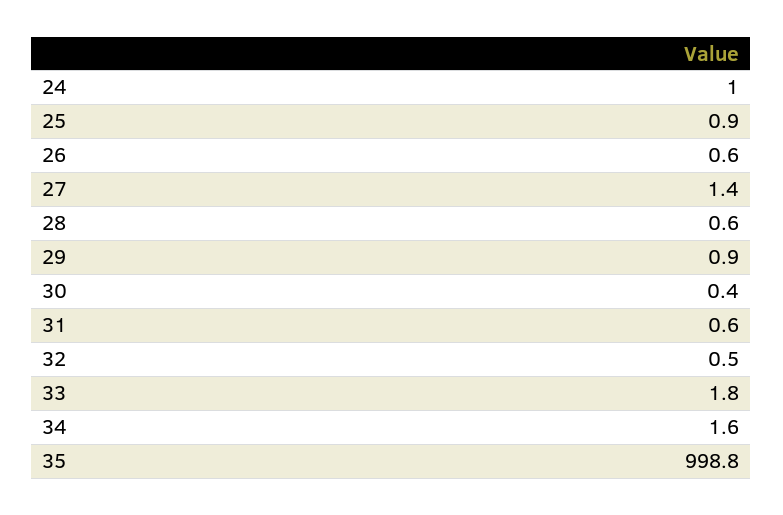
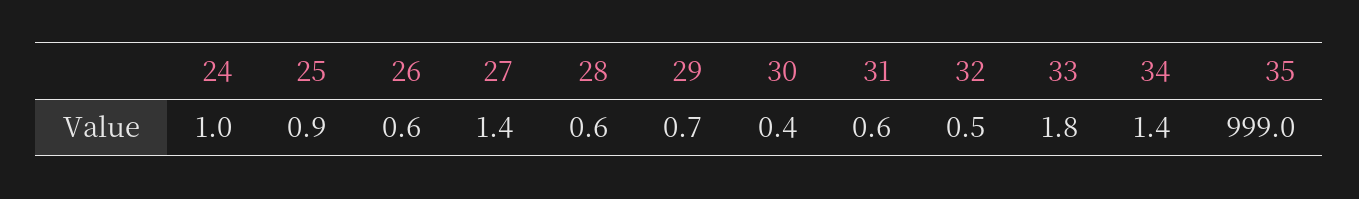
  {
    "24": 1,
    "25": 0.9,
    "26": 0.6,
    "27": 1.4,
    "28": 0.6,
-   "29": 0.9,
+   "29": 0.7,
    "30": 0.4,
    "31": 0.6,
    "32": 0.5,
    "33": 1.8,
-   "34": 1.6,
+   "34": 1.4,
-   "35": 998.8
+   "35": 999
  }

